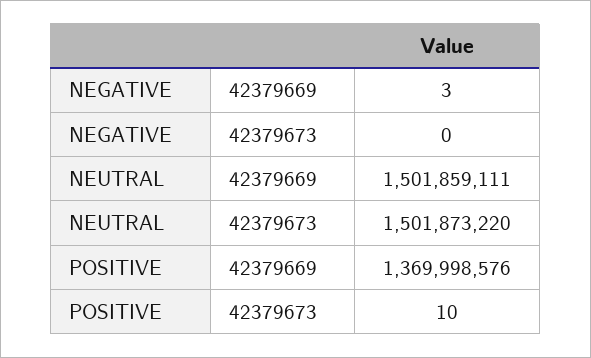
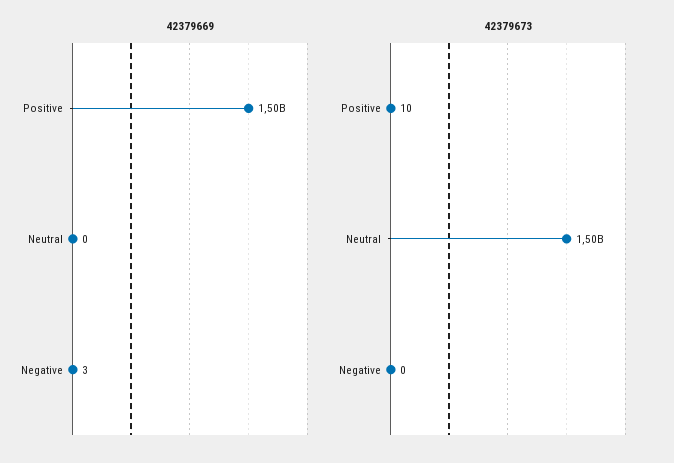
  {
    "42379669": {
      "NEGATIVE": 3,
-     "NEUTRAL": 1501859111,
+     "NEUTRAL": 0,
-     "POSITIVE": 1369998576
+     "POSITIVE": 1500000000
    },
    "42379673": {
      "NEGATIVE": 0,
      "NEUTRAL": 1501873220,
      "POSITIVE": 10
    }
  }

